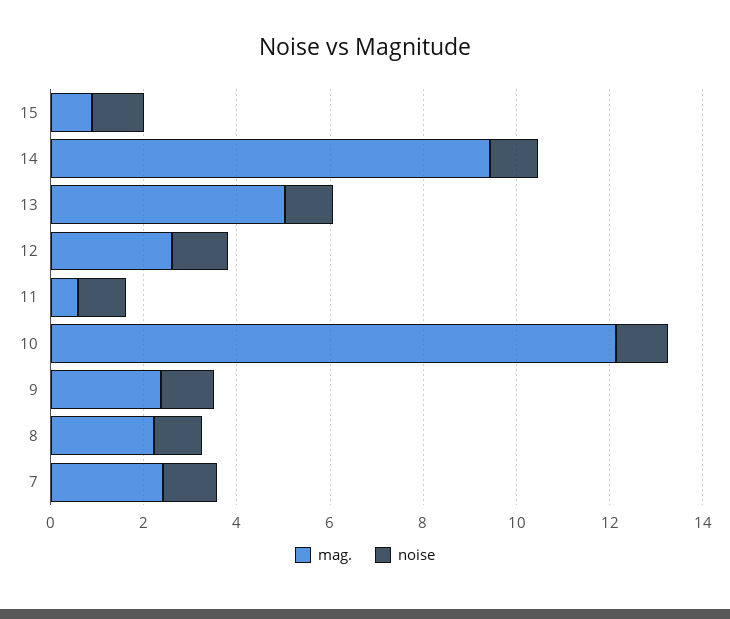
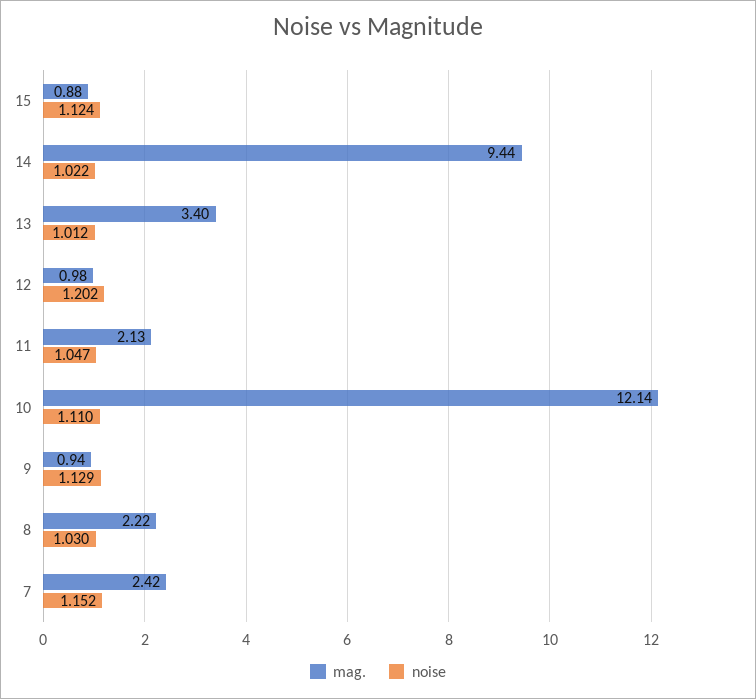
  {
    "mag.": {
      "15": 0.88,
      "14": 9.44,
-     "13": 5,
+     "13": 3.4,
-     "12": 2.5,
+     "12": 0.98,
-     "11": 0.5,
+     "11": 2.13,
      "10": 12.14,
-     "9": 2.5,
+     "9": 0.94,
      "8": 2.22,
      "7": 2.42
    },
    "noise": {
      "15": 1.124,
      "14": 1.022,
      "13": 1.012,
      "12": 1.202,
      "11": 1.047,
      "10": 1.11,
      "9": 1.129,
      "8": 1.03,
      "7": 1.152
    }
  }

